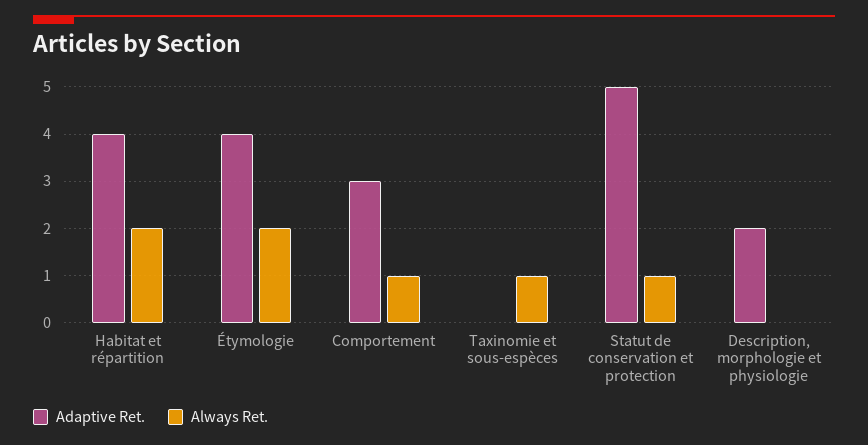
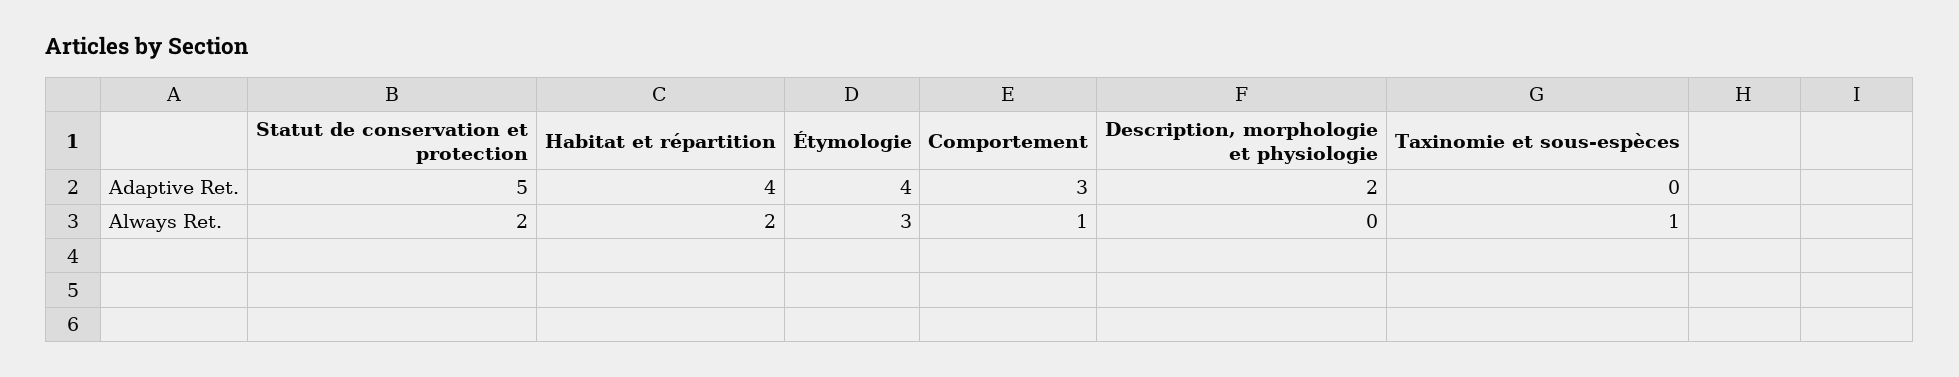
  {
    "Adaptive Ret.": {
      "Habitat et répartition": 4,
      "Étymologie": 4,
      "Comportement": 3,
      "Taxinomie et sous-espèces": 0,
      "Statut de conservation et protection": 5,
      "Description, morphologie et physiologie": 2
    },
    "Always Ret.": {
      "Habitat et répartition": 2,
-     "Étymologie": 2,
+     "Étymologie": 3,
      "Comportement": 1,
      "Taxinomie et sous-espèces": 1,
-     "Statut de conservation et protection": 1,
+     "Statut de conservation et protection": 2,
      "Description, morphologie et physiologie": 0
    }
  }

